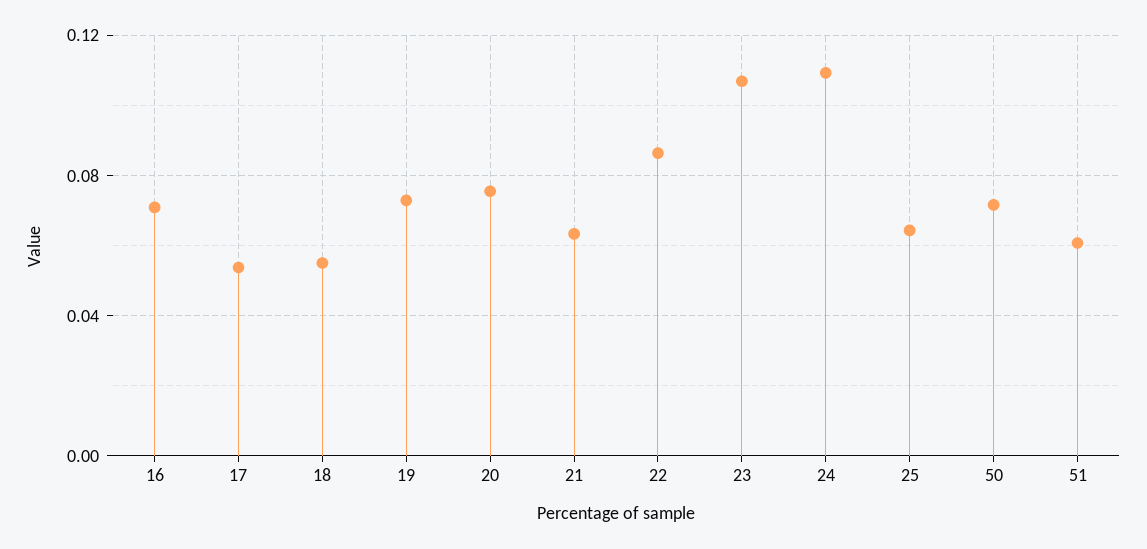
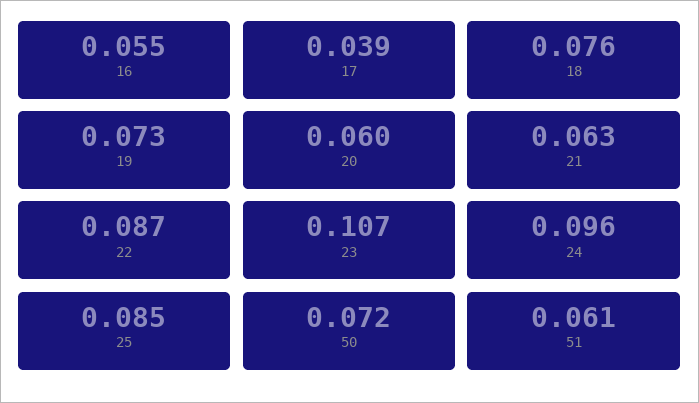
  {
-   "16": 0.07,
+   "16": 0.055,
-   "17": 0.055,
+   "17": 0.039,
-   "18": 0.055,
+   "18": 0.076,
    "19": 0.073,
-   "20": 0.075,
+   "20": 0.06,
    "21": 0.063,
    "22": 0.087,
    "23": 0.107,
-   "24": 0.11,
+   "24": 0.096,
-   "25": 0.065,
+   "25": 0.085,
    "50": 0.072,
    "51": 0.061
  }

